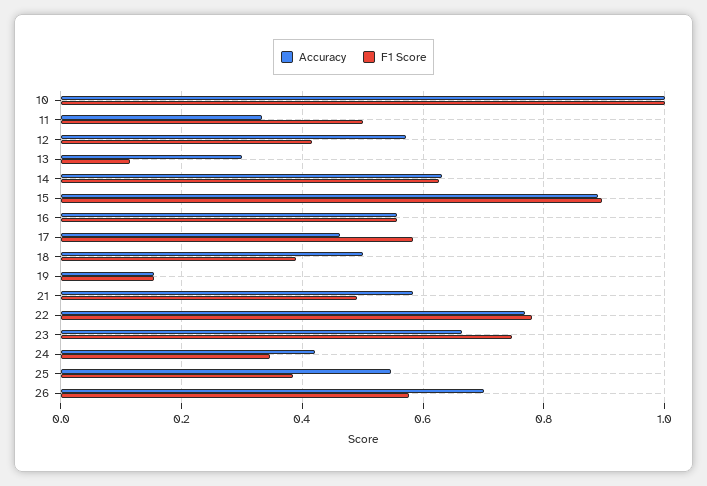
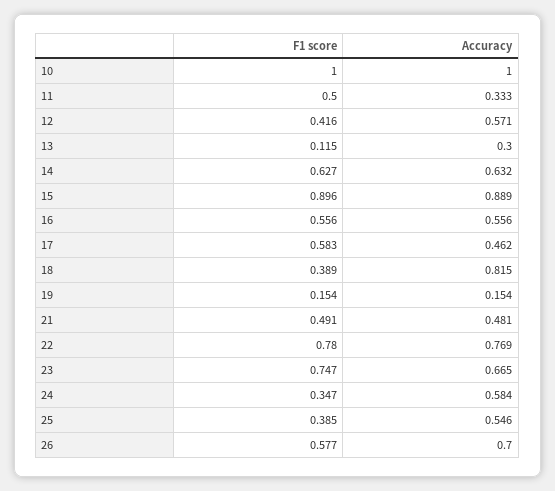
  {
    "Accuracy": {
      "10": 1,
      "11": 0.333,
      "12": 0.571,
      "13": 0.3,
      "14": 0.632,
      "15": 0.889,
      "16": 0.556,
      "17": 0.462,
-     "18": 0.5,
+     "18": 0.815,
      "19": 0.154,
-     "21": 0.58,
+     "21": 0.481,
      "22": 0.769,
      "23": 0.665,
-     "24": 0.42,
+     "24": 0.584,
      "25": 0.546,
      "26": 0.7
    },
    "F1 Score": {
      "10": 1,
      "11": 0.5,
      "12": 0.416,
      "13": 0.115,
      "14": 0.627,
      "15": 0.896,
      "16": 0.556,
      "17": 0.583,
      "18": 0.389,
      "19": 0.154,
      "21": 0.491,
      "22": 0.78,
      "23": 0.747,
      "24": 0.347,
      "25": 0.385,
      "26": 0.577
    }
  }

